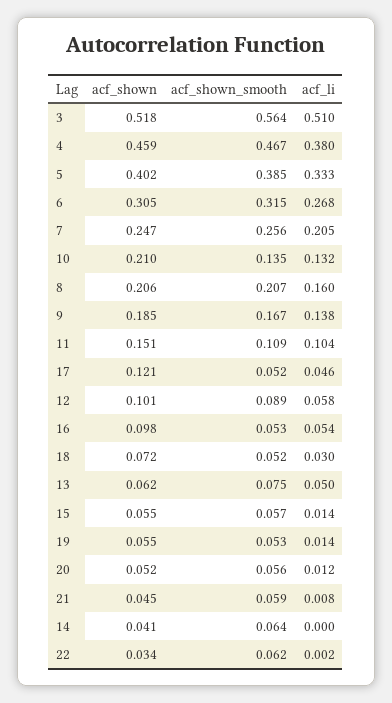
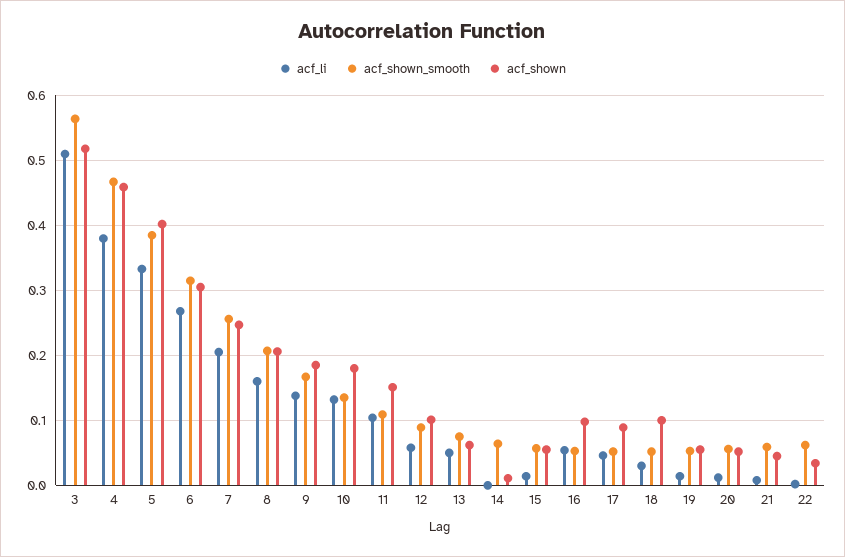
  {
    "acf_shown": {
      "3": 0.518,
      "4": 0.459,
      "5": 0.402,
      "6": 0.305,
      "7": 0.247,
-     "10": 0.21,
+     "10": 0.18,
      "8": 0.206,
      "9": 0.185,
      "11": 0.151,
-     "17": 0.121,
+     "17": 0.09,
      "12": 0.101,
      "16": 0.098,
-     "18": 0.072,
+     "18": 0.1,
      "13": 0.062,
      "15": 0.055,
      "19": 0.055,
      "20": 0.052,
      "21": 0.045,
-     "14": 0.041,
+     "14": 0.01,
      "22": 0.034
    },
    "acf_shown_smooth": {
      "3": 0.564,
      "4": 0.467,
      "5": 0.385,
      "6": 0.315,
      "7": 0.256,
      "10": 0.135,
      "8": 0.207,
      "9": 0.167,
      "11": 0.109,
      "17": 0.052,
      "12": 0.089,
      "16": 0.053,
      "18": 0.052,
      "13": 0.075,
      "15": 0.057,
      "19": 0.053,
      "20": 0.056,
      "21": 0.059,
      "14": 0.064,
      "22": 0.062
    },
    "acf_li": {
      "3": 0.51,
      "4": 0.38,
      "5": 0.333,
      "6": 0.268,
      "7": 0.205,
      "10": 0.132,
      "8": 0.16,
      "9": 0.138,
      "11": 0.104,
      "17": 0.046,
      "12": 0.058,
      "16": 0.054,
      "18": 0.03,
      "13": 0.05,
      "15": 0.014,
      "19": 0.014,
      "20": 0.012,
      "21": 0.008,
      "14": 0,
      "22": 0.002
    }
  }

